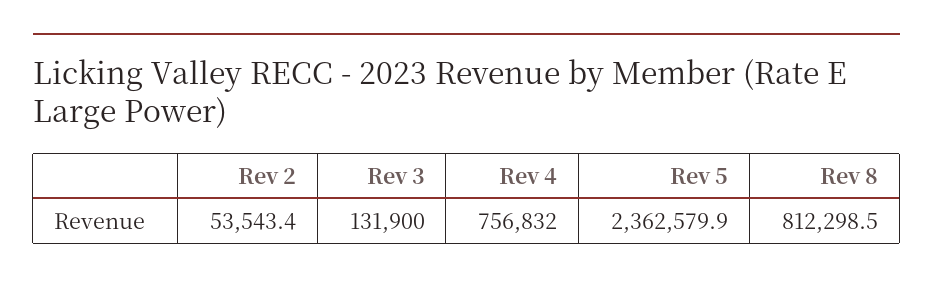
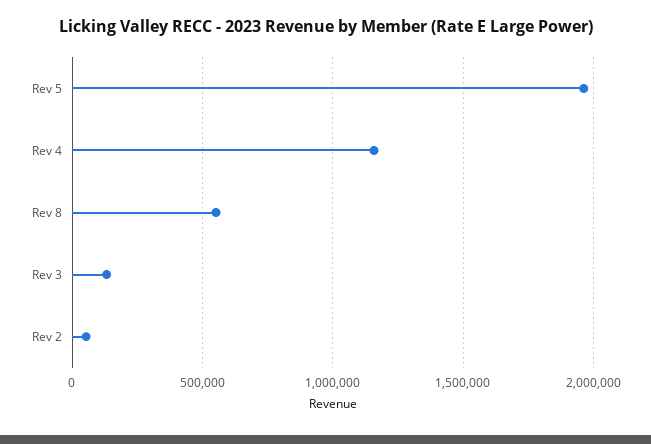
  {
    "Rev 2": 53543.4,
    "Rev 3": 131900,
-   "Rev 4": 756832,
+   "Rev 4": 1150000,
-   "Rev 5": 2362579.9,
+   "Rev 5": 1950000,
-   "Rev 8": 812298.5
+   "Rev 8": 550000
  }

